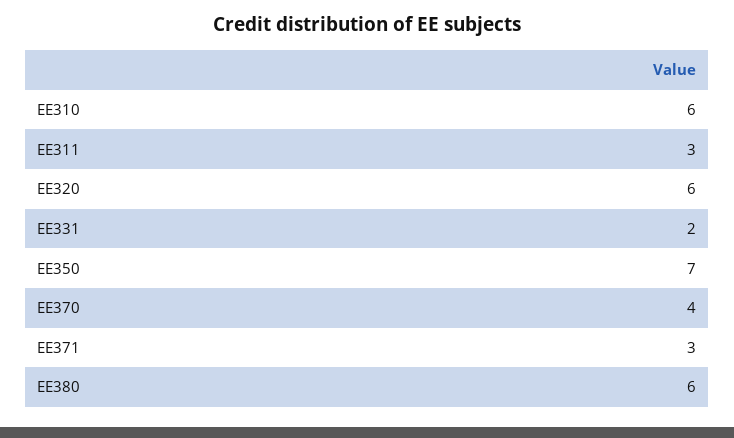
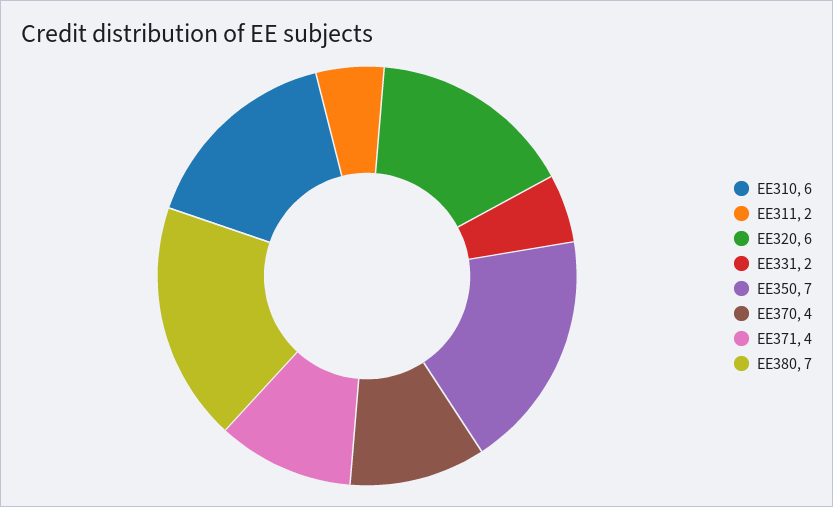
  {
    "EE310": 6,
-   "EE311": 3,
+   "EE311": 2,
    "EE320": 6,
    "EE331": 2,
    "EE350": 7,
    "EE370": 4,
-   "EE371": 3,
+   "EE371": 4,
-   "EE380": 6
+   "EE380": 7
  }

